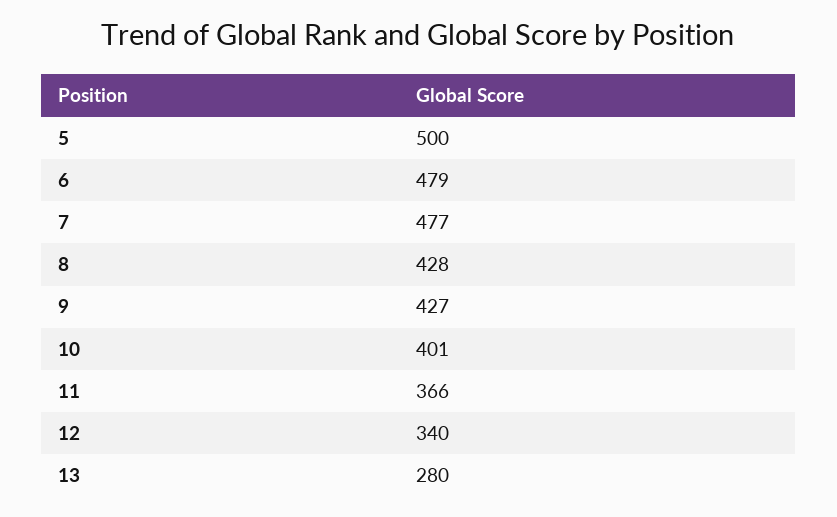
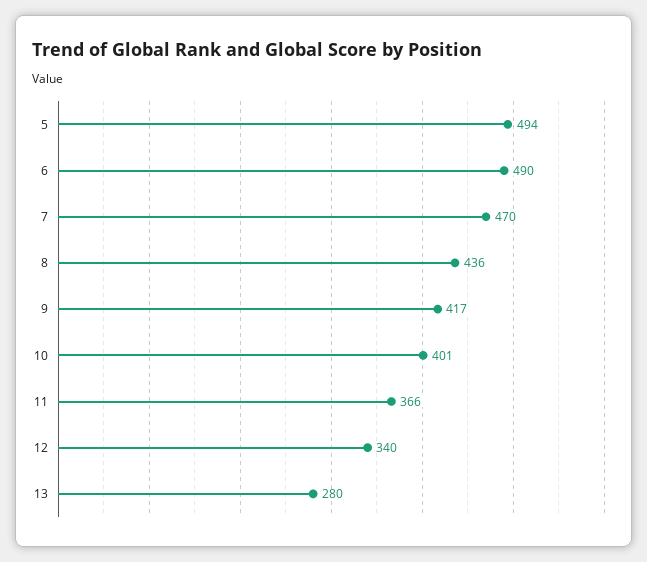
  {
-   "5": 500,
+   "5": 494,
-   "6": 479,
+   "6": 490,
-   "7": 477,
+   "7": 470,
-   "8": 428,
+   "8": 436,
-   "9": 427,
+   "9": 417,
    "10": 401,
    "11": 366,
    "12": 340,
    "13": 280
  }

